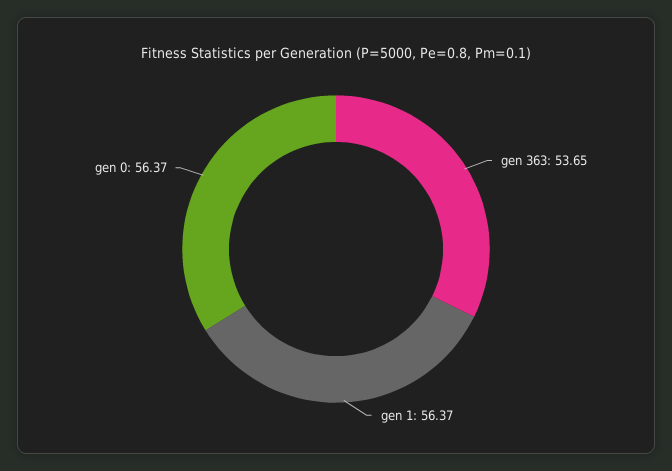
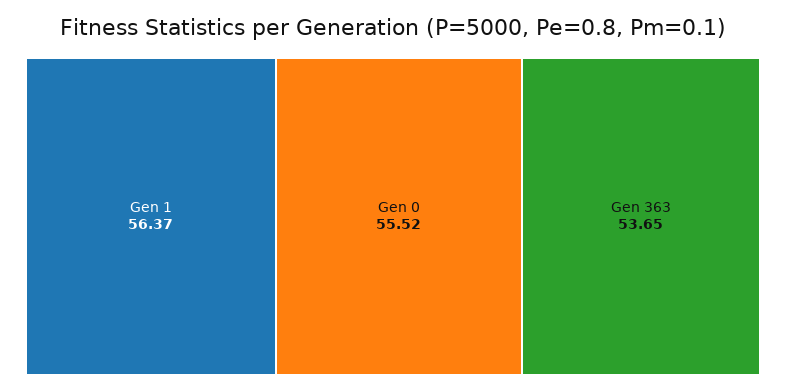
  {
    "gen 363": 53.65,
    "gen 1": 56.37,
-   "gen 0": 56.37
+   "gen 0": 55.52
  }

